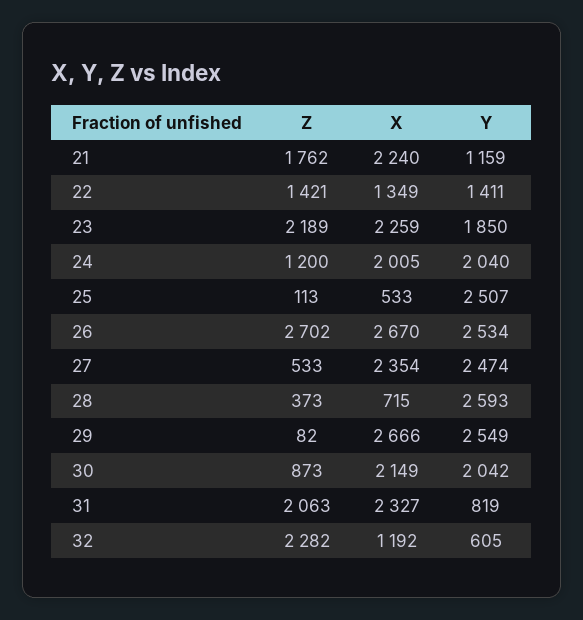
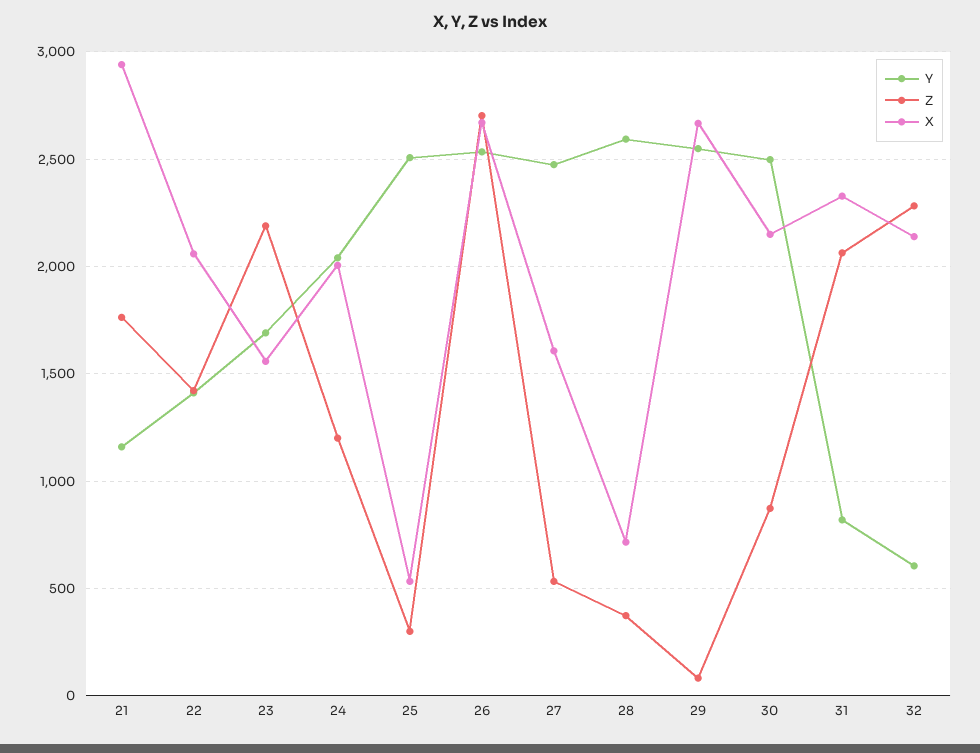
  {
    "Z": {
      "21": 1762,
      "22": 1421,
      "23": 2189,
      "24": 1200,
-     "25": 113,
+     "25": 300,
      "26": 2702,
      "27": 533,
      "28": 373,
      "29": 82,
      "30": 873,
      "31": 2063,
      "32": 2282
    },
    "X": {
-     "21": 2240,
+     "21": 2950,
-     "22": 1349,
+     "22": 2050,
-     "23": 2259,
+     "23": 1550,
      "24": 2005,
      "25": 533,
      "26": 2670,
-     "27": 2354,
+     "27": 1600,
      "28": 715,
      "29": 2666,
      "30": 2149,
      "31": 2327,
-     "32": 1192
+     "32": 2150
    },
    "Y": {
      "21": 1159,
      "22": 1411,
-     "23": 1850,
+     "23": 1700,
      "24": 2040,
      "25": 2507,
      "26": 2534,
      "27": 2474,
      "28": 2593,
      "29": 2549,
-     "30": 2042,
+     "30": 2500,
      "31": 819,
      "32": 605
    }
  }

